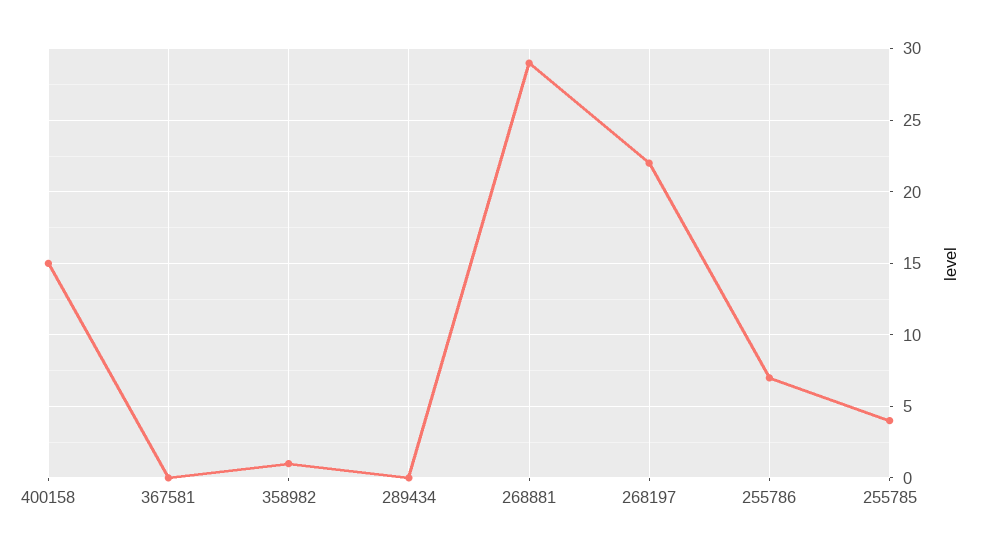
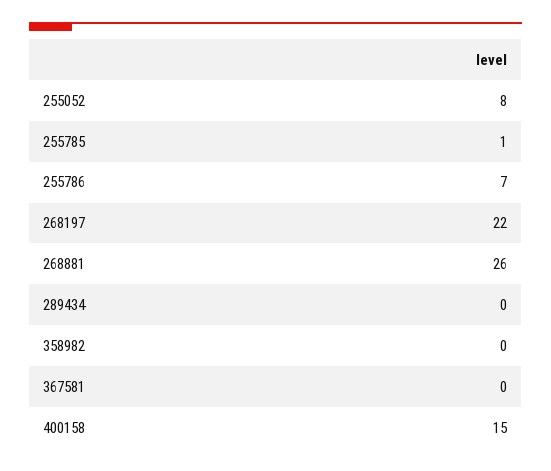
  {
    "400158": 15,
    "367581": 0,
-   "358982": 1,
+   "358982": 0,
    "289434": 0,
-   "268881": 29,
+   "268881": 26,
    "268197": 22,
    "255786": 7,
-   "255785": 4
+   "255785": 1,
+   "255052": 8
  }

